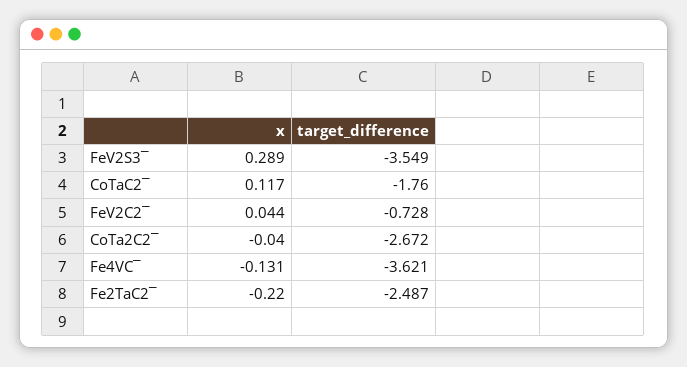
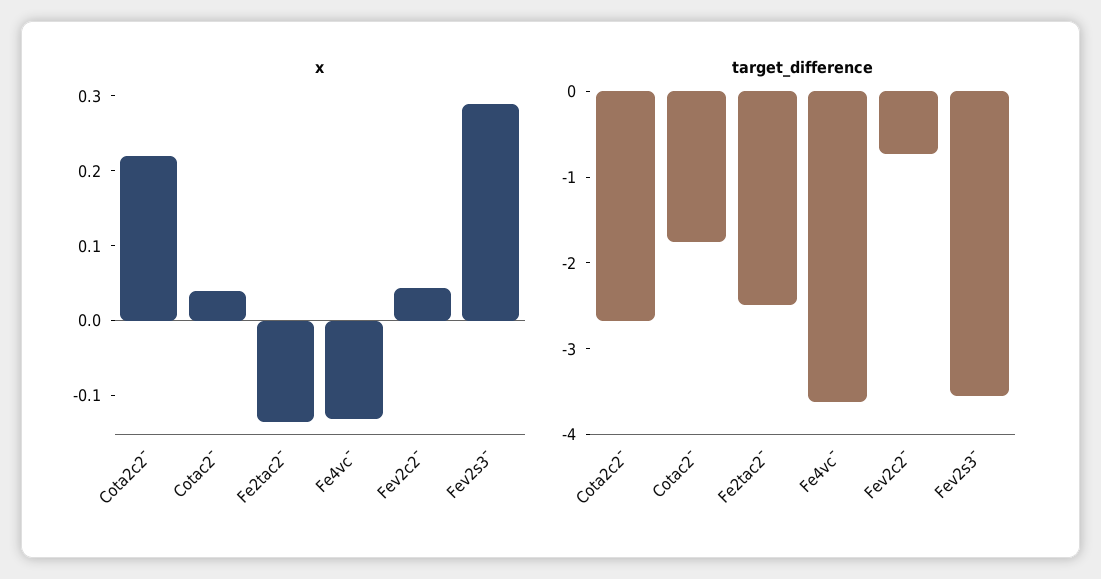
  {
    "x": {
      "FeV2S3¯": 0.289,
-     "CoTaC2¯": 0.117,
+     "CoTaC2¯": 0.04,
      "FeV2C2¯": 0.044,
-     "CoTa2C2¯": -0.04,
+     "CoTa2C2¯": 0.22,
      "Fe4VC¯": -0.131,
-     "Fe2TaC2¯": -0.22
+     "Fe2TaC2¯": -0.14
    },
    "target_difference": {
      "FeV2S3¯": -3.549,
      "CoTaC2¯": -1.76,
      "FeV2C2¯": -0.728,
      "CoTa2C2¯": -2.672,
      "Fe4VC¯": -3.621,
      "Fe2TaC2¯": -2.487
    }
  }

